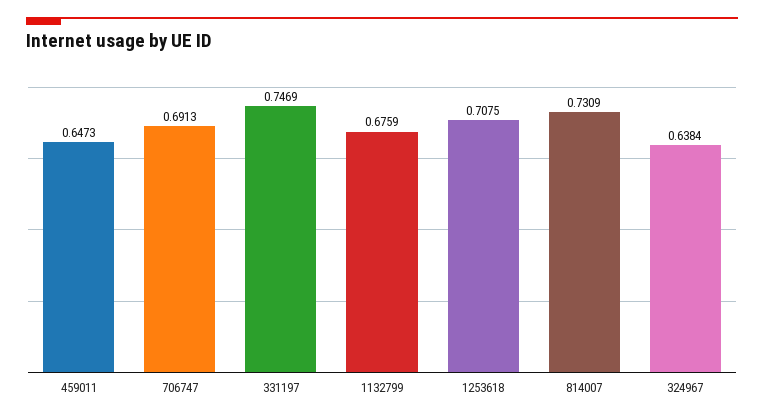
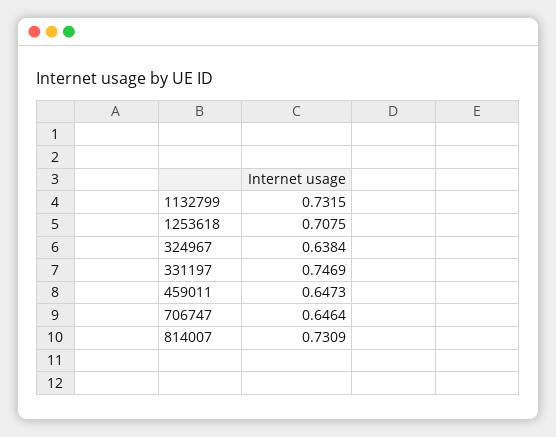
  {
    "459011": 0.6473,
-   "706747": 0.6913,
+   "706747": 0.6464,
    "331197": 0.7469,
-   "1132799": 0.6759,
+   "1132799": 0.7315,
    "1253618": 0.7075,
    "814007": 0.7309,
    "324967": 0.6384
  }

